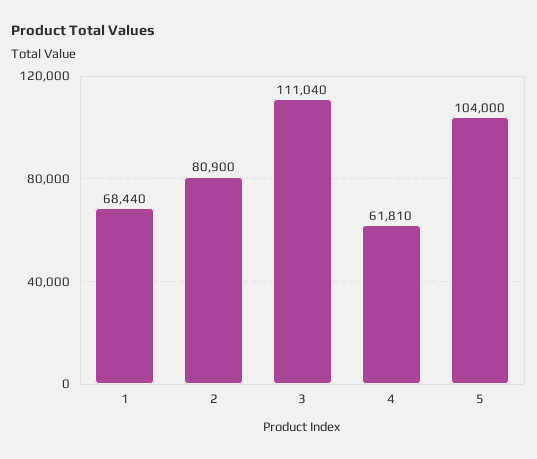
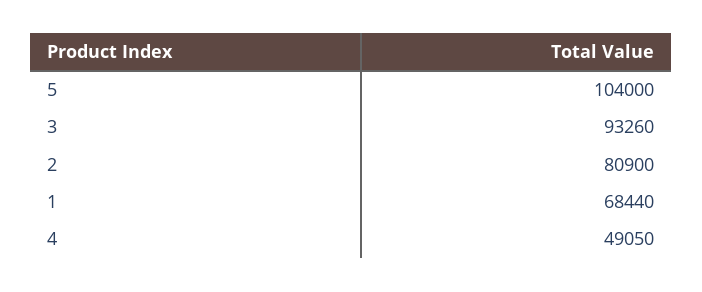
  {
    "1": 68440,
    "2": 80900,
-   "3": 111040,
+   "3": 93260,
-   "4": 61810,
+   "4": 49050,
    "5": 104000
  }

